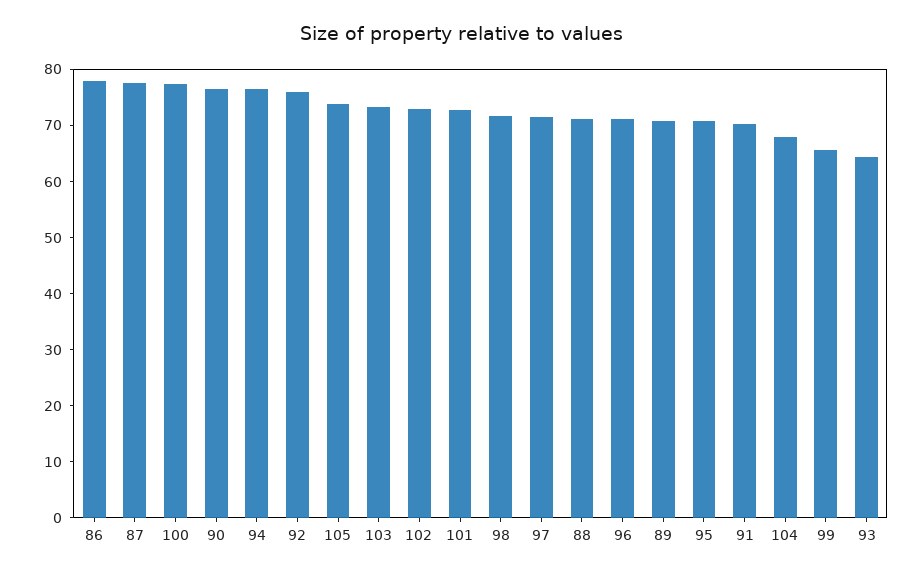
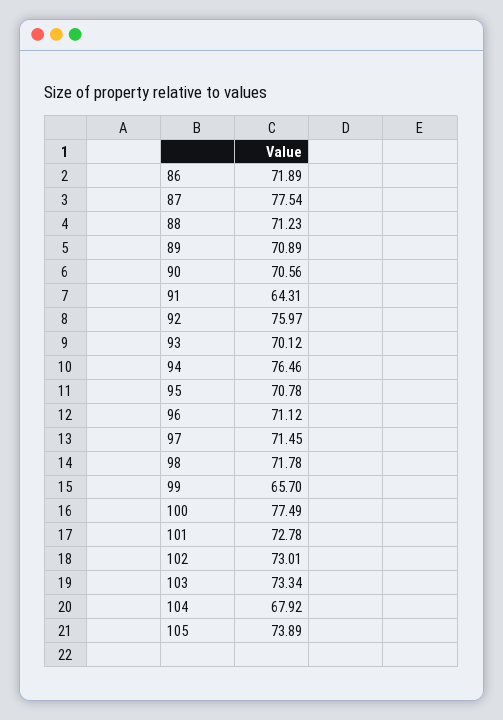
  {
-   "86": 78,
+   "86": 71.89,
    "87": 77.54,
    "100": 77.49,
-   "90": 76,
+   "90": 70.56,
    "94": 76.46,
    "92": 75.97,
    "105": 73.89,
    "103": 73.34,
    "102": 73.01,
    "101": 72.78,
    "98": 71.78,
    "97": 71.45,
    "88": 71.23,
    "96": 71.12,
    "89": 70.89,
    "95": 70.78,
-   "91": 70,
+   "91": 64.31,
    "104": 67.92,
    "99": 65.7,
-   "93": 64
+   "93": 70.12
  }

